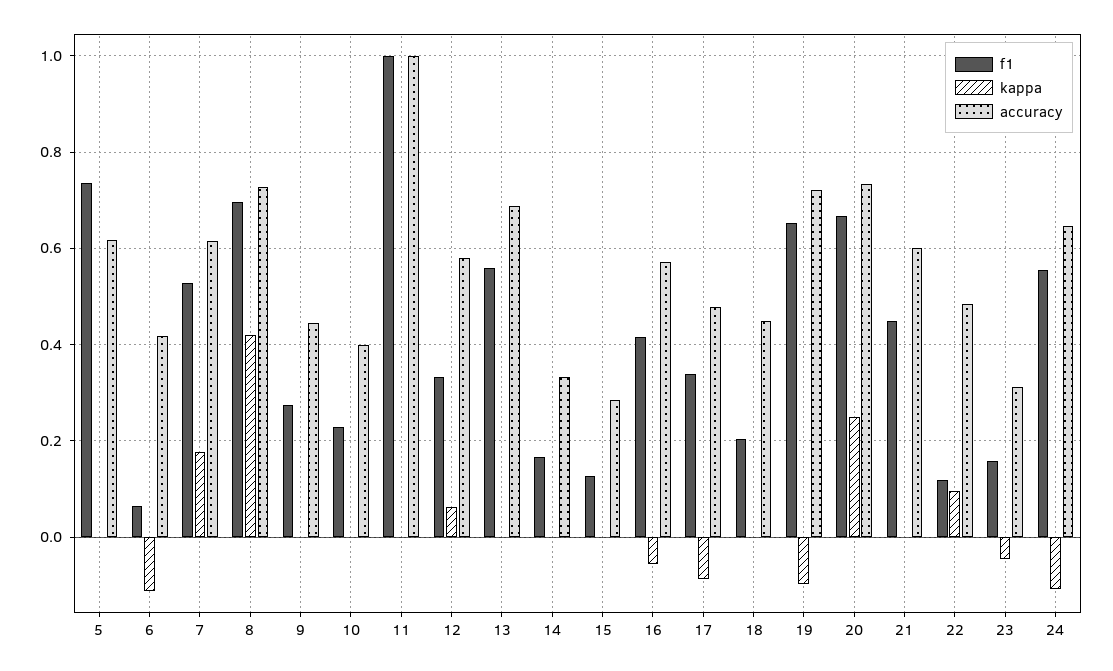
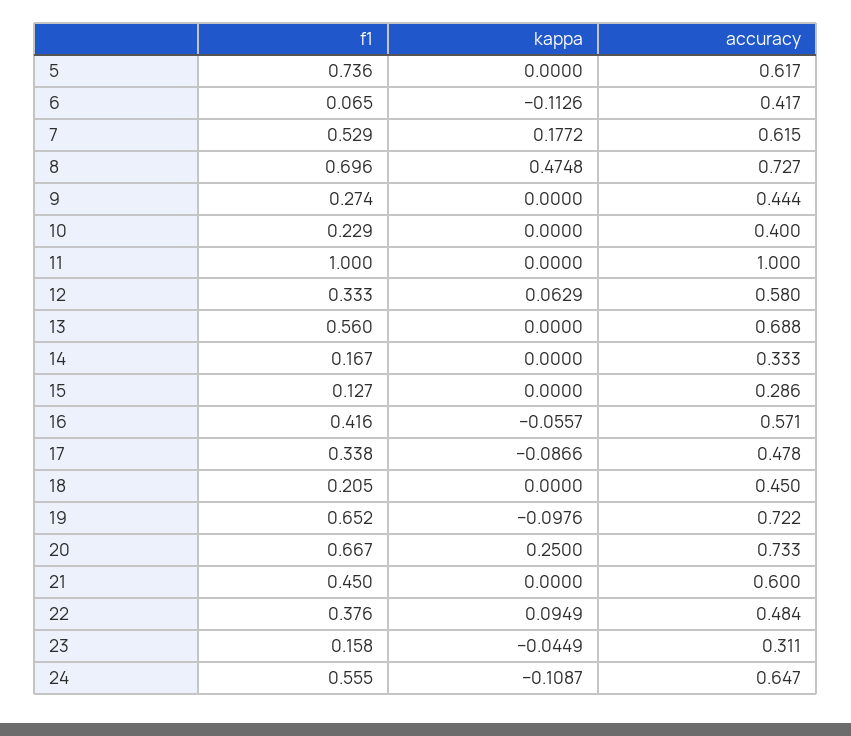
  {
    "f1": {
      "5": 0.736,
      "6": 0.065,
      "7": 0.529,
      "8": 0.696,
      "9": 0.274,
      "10": 0.229,
      "11": 1,
      "12": 0.333,
      "13": 0.56,
      "14": 0.167,
      "15": 0.127,
      "16": 0.416,
      "17": 0.338,
      "18": 0.205,
      "19": 0.652,
      "20": 0.667,
      "21": 0.45,
-     "22": 0.12,
+     "22": 0.376,
      "23": 0.158,
      "24": 0.555
    },
    "kappa": {
      "5": 0,
      "6": -0.1126,
      "7": 0.1772,
-     "8": 0.42,
+     "8": 0.4748,
      "9": 0,
      "10": 0,
      "11": 0,
      "12": 0.0629,
      "13": 0,
      "14": 0,
      "15": 0,
      "16": -0.0557,
      "17": -0.0866,
      "18": 0,
      "19": -0.0976,
      "20": 0.25,
      "21": 0,
      "22": 0.0949,
      "23": -0.0449,
      "24": -0.1087
    },
    "accuracy": {
      "5": 0.617,
      "6": 0.417,
      "7": 0.615,
      "8": 0.727,
      "9": 0.444,
      "10": 0.4,
      "11": 1,
      "12": 0.58,
      "13": 0.688,
      "14": 0.333,
      "15": 0.286,
      "16": 0.571,
      "17": 0.478,
      "18": 0.45,
      "19": 0.722,
      "20": 0.733,
      "21": 0.6,
      "22": 0.484,
      "23": 0.311,
      "24": 0.647
    }
  }

